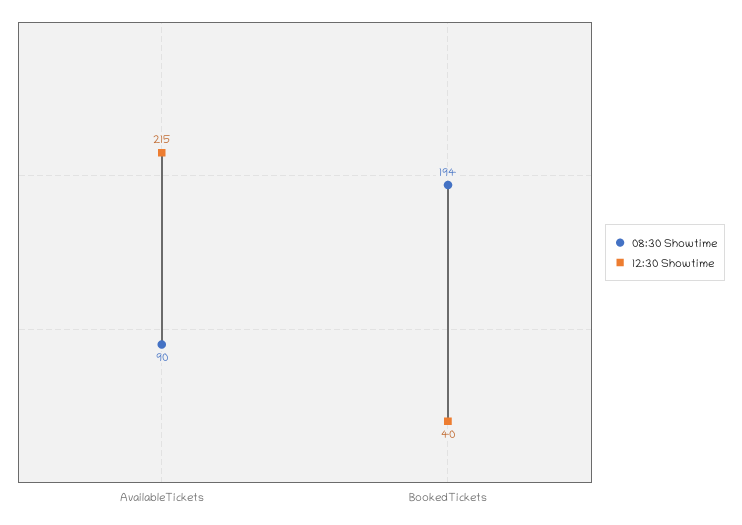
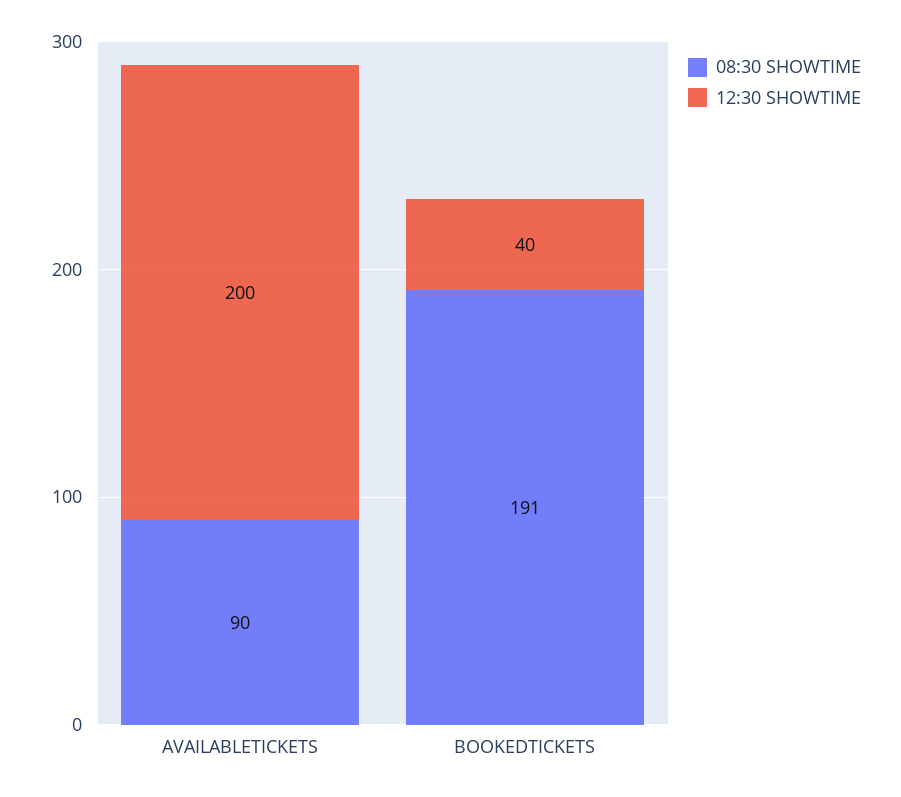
  {
    "08:30 Showtime": {
      "AvailableTickets": 90,
-     "BookedTickets": 194
+     "BookedTickets": 191
    },
    "12:30 Showtime": {
-     "AvailableTickets": 215,
+     "AvailableTickets": 200,
      "BookedTickets": 40
    }
  }

